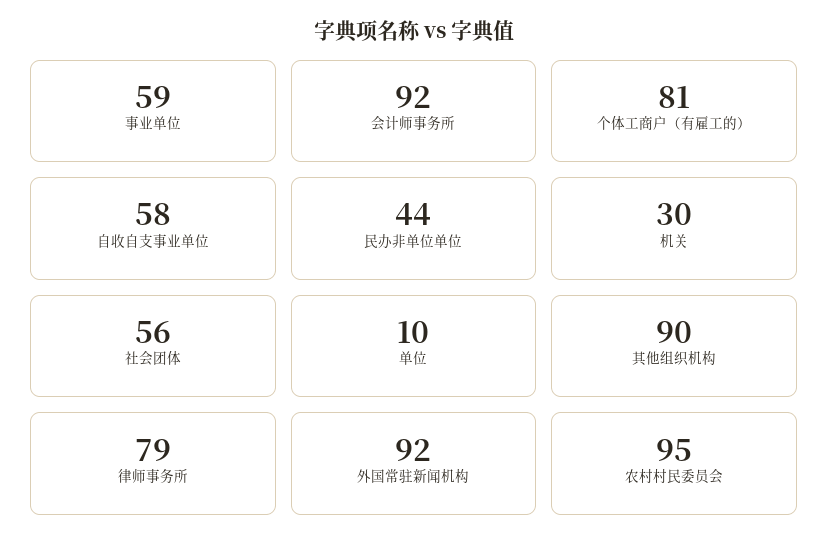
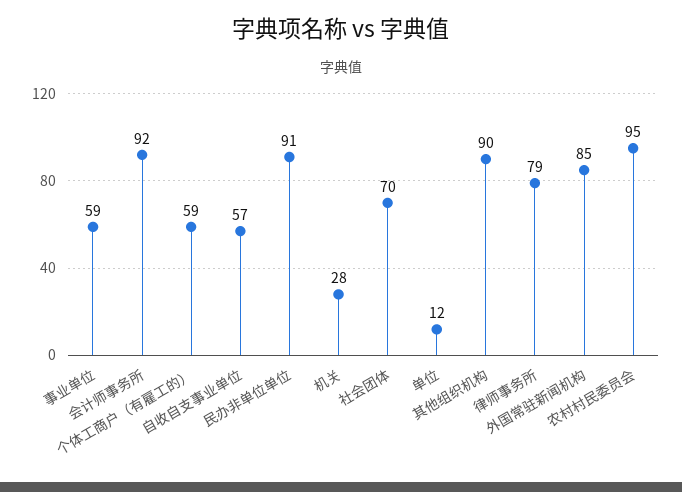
  {
    "事业单位": 59,
    "会计师事务所": 92,
-   "个体工商户（有雇工的）": 81,
+   "个体工商户（有雇工的）": 59,
-   "自收自支事业单位": 58,
+   "自收自支事业单位": 57,
-   "民办非单位单位": 44,
+   "民办非单位单位": 91,
-   "机关": 30,
+   "机关": 28,
-   "社会团体": 56,
+   "社会团体": 70,
-   "单位": 10,
+   "单位": 12,
    "其他组织机构": 90,
    "律师事务所": 79,
-   "外国常驻新闻机构": 92,
+   "外国常驻新闻机构": 85,
    "农村村民委员会": 95
  }

